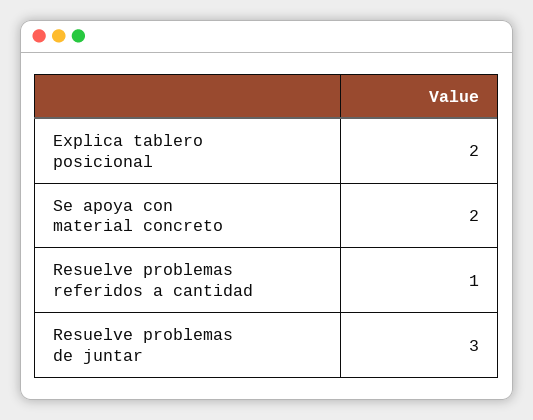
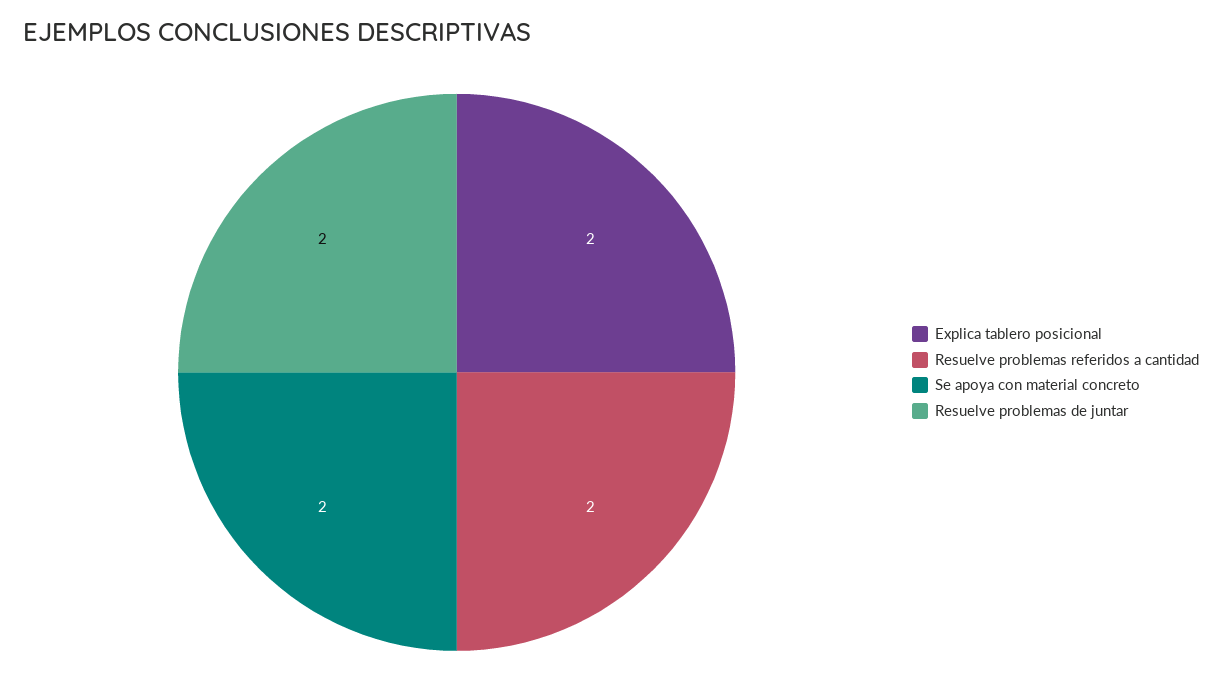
  {
    "Explica tablero posicional": 2,
    "Se apoya con material concreto": 2,
-   "Resuelve problemas referidos a cantidad": 1,
+   "Resuelve problemas referidos a cantidad": 2,
-   "Resuelve problemas de juntar": 3
+   "Resuelve problemas de juntar": 2
  }

